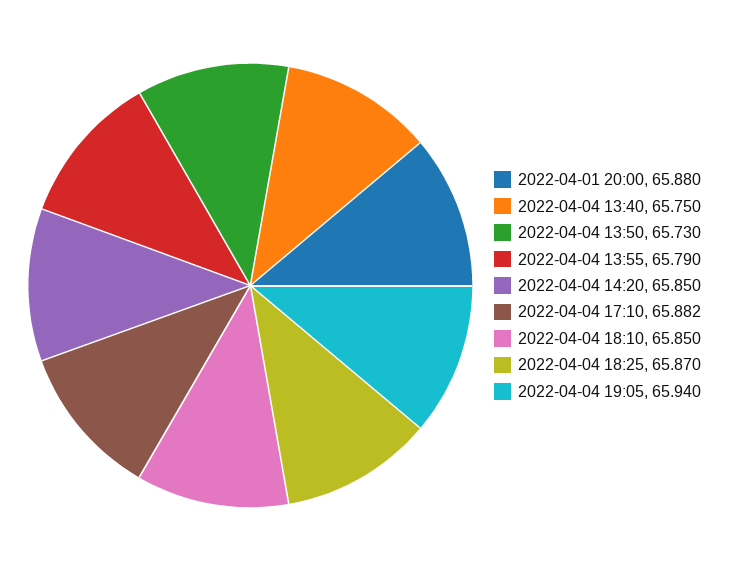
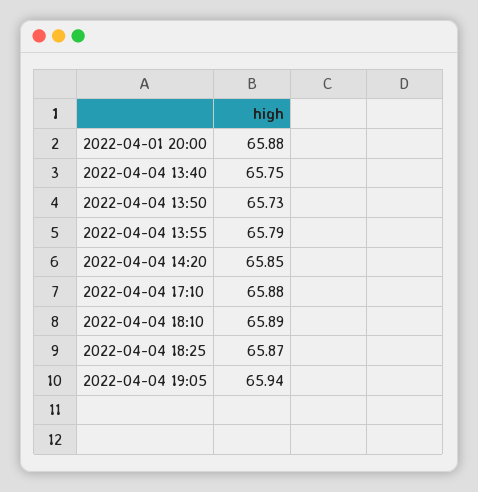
  {
    "2022-04-01 20:00": 65.88,
    "2022-04-04 13:40": 65.75,
    "2022-04-04 13:50": 65.73,
    "2022-04-04 13:55": 65.79,
    "2022-04-04 14:20": 65.85,
-   "2022-04-04 17:10": 65.882,
+   "2022-04-04 17:10": 65.88,
-   "2022-04-04 18:10": 65.85,
+   "2022-04-04 18:10": 65.89,
    "2022-04-04 18:25": 65.87,
    "2022-04-04 19:05": 65.94
  }

